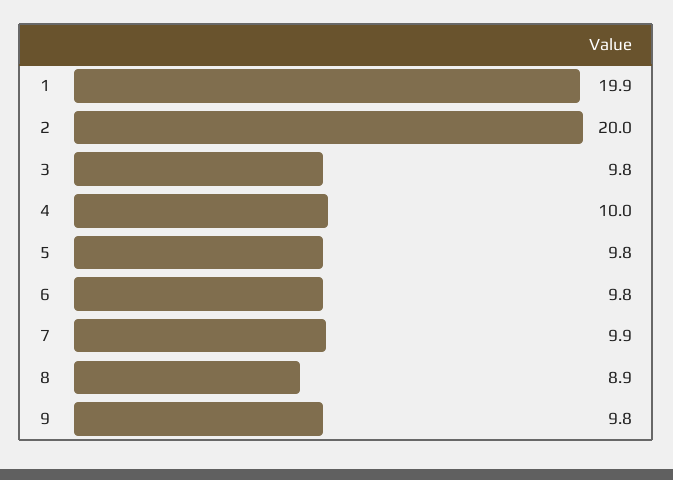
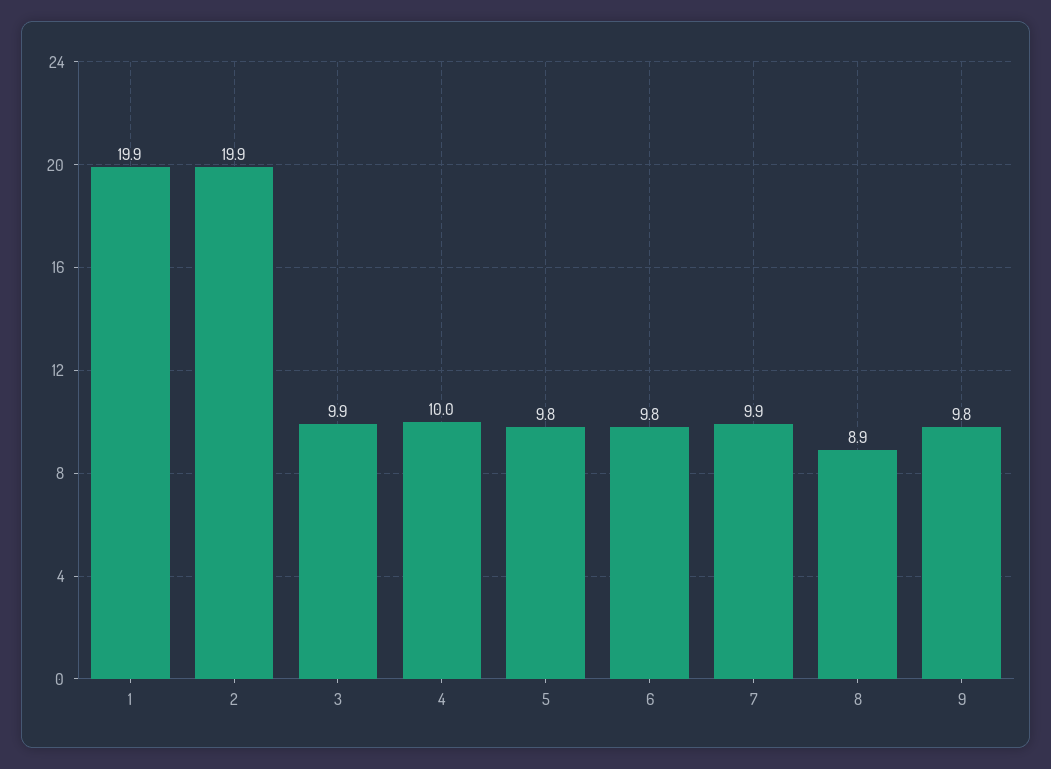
  {
    "1": 19.9,
-   "2": 20,
+   "2": 19.9,
-   "3": 9.8,
+   "3": 9.9,
    "4": 10,
    "5": 9.8,
    "6": 9.8,
    "7": 9.9,
    "8": 8.9,
    "9": 9.8
  }

